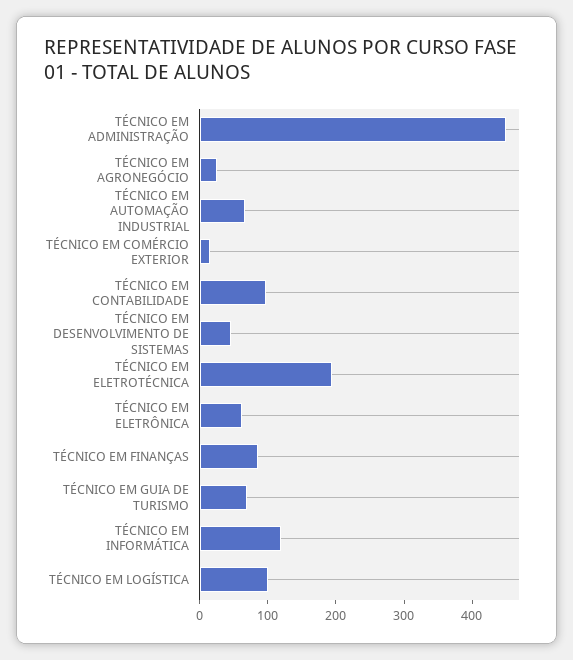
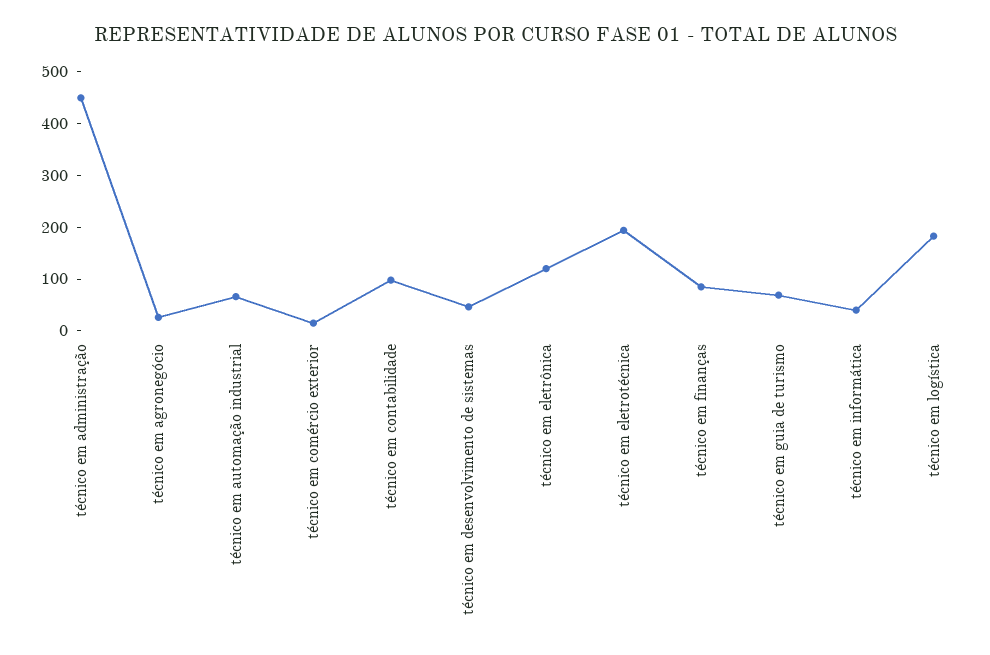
  {
    "TÉCNICO EM ADMINISTRAÇÃO": 460,
    "TÉCNICO EM AGRONEGÓCIO": 20,
    "TÉCNICO EM AUTOMAÇÃO INDUSTRIAL": 60,
    "TÉCNICO EM COMÉRCIO EXTERIOR": 20,
    "TÉCNICO EM CONTABILIDADE": 100,
    "TÉCNICO EM DESENVOLVIMENTO DE SISTEMAS": 40,
    "TÉCNICO EM ELETROTÉCNICA": 200,
-   "TÉCNICO EM ELETRÔNICA": 60,
+   "TÉCNICO EM ELETRÔNICA": 120,
    "TÉCNICO EM FINANÇAS": 80,
    "TÉCNICO EM GUIA DE TURISMO": 60,
-   "TÉCNICO EM INFORMÁTICA": 120,
+   "TÉCNICO EM INFORMÁTICA": 40,
-   "TÉCNICO EM LOGÍSTICA": 100
+   "TÉCNICO EM LOGÍSTICA": 180
  }

